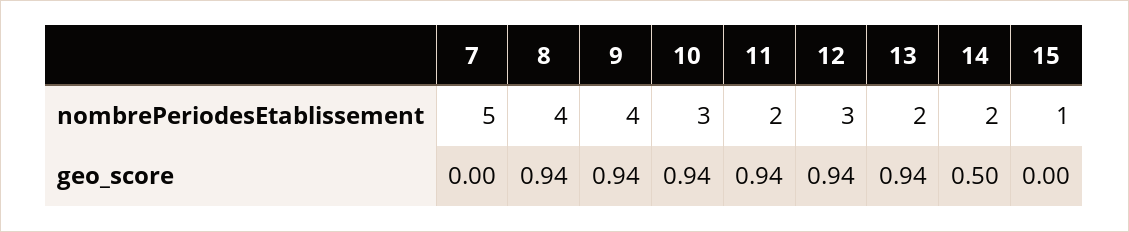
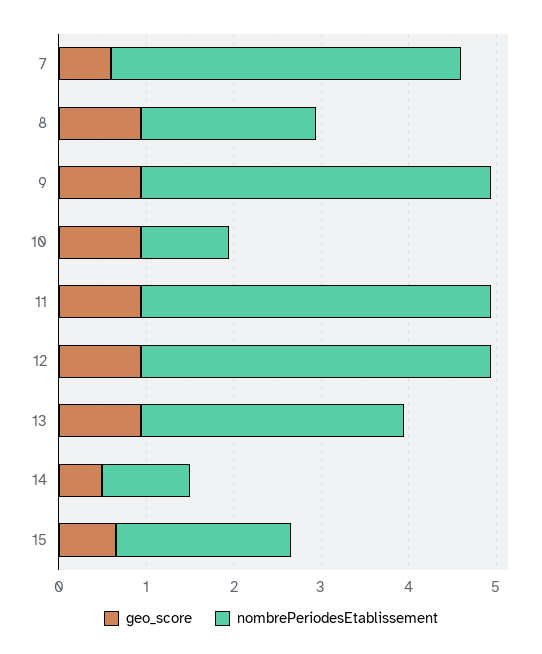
  {
    "nombrePeriodesEtablissement": {
-     "7": 5,
+     "7": 4,
-     "8": 4,
+     "8": 2,
      "9": 4,
-     "10": 3,
+     "10": 1,
-     "11": 2,
+     "11": 4,
-     "12": 3,
+     "12": 4,
-     "13": 2,
+     "13": 3,
-     "14": 2,
+     "14": 1,
-     "15": 1
+     "15": 2
    },
    "geo_score": {
-     "7": 0,
+     "7": 0.6,
      "8": 0.94,
      "9": 0.94,
      "10": 0.94,
      "11": 0.94,
      "12": 0.94,
      "13": 0.94,
      "14": 0.5,
-     "15": 0
+     "15": 0.6
    }
  }

